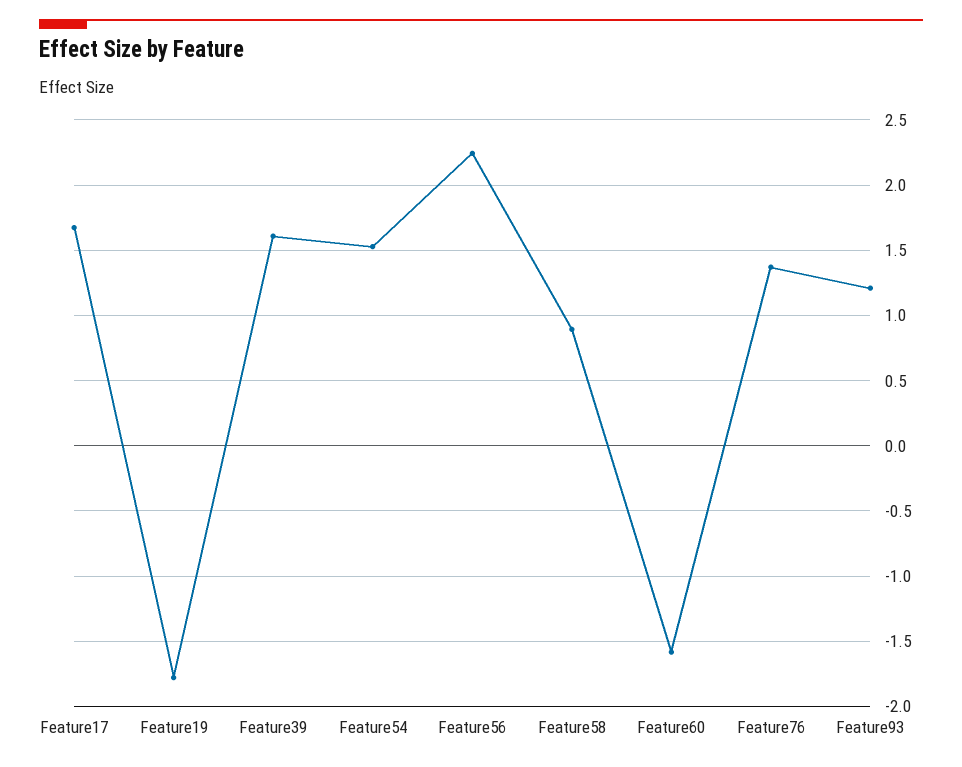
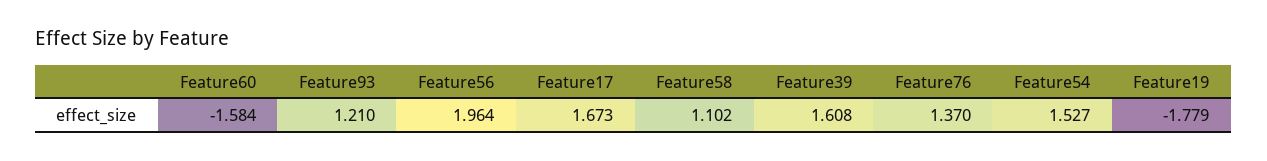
  {
    "Feature17": 1.673,
    "Feature19": -1.779,
    "Feature39": 1.608,
    "Feature54": 1.527,
-   "Feature56": 2.25,
+   "Feature56": 1.964,
-   "Feature58": 0.9,
+   "Feature58": 1.102,
    "Feature60": -1.584,
    "Feature76": 1.37,
    "Feature93": 1.21
  }

